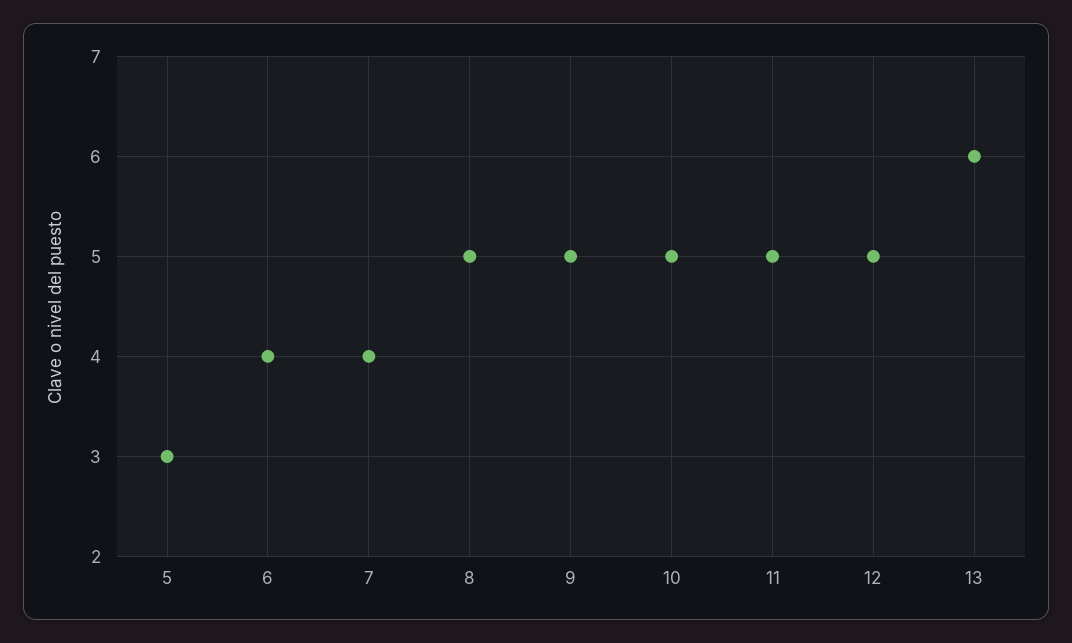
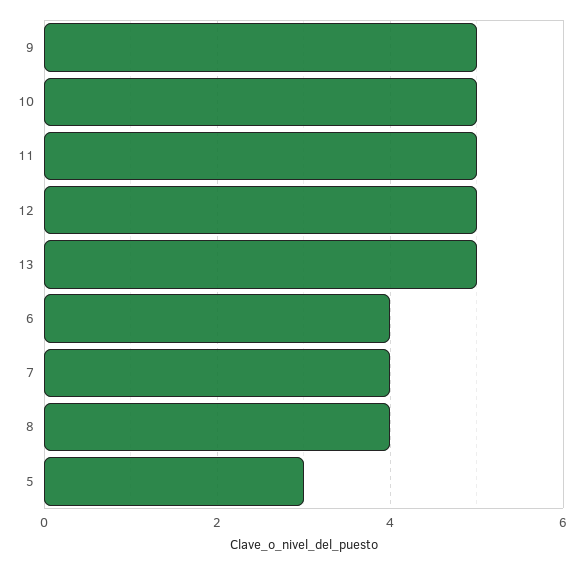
  {
    "5": 3,
    "6": 4,
    "7": 4,
-   "8": 5,
+   "8": 4,
    "9": 5,
    "10": 5,
    "11": 5,
    "12": 5,
-   "13": 6
+   "13": 5
  }

